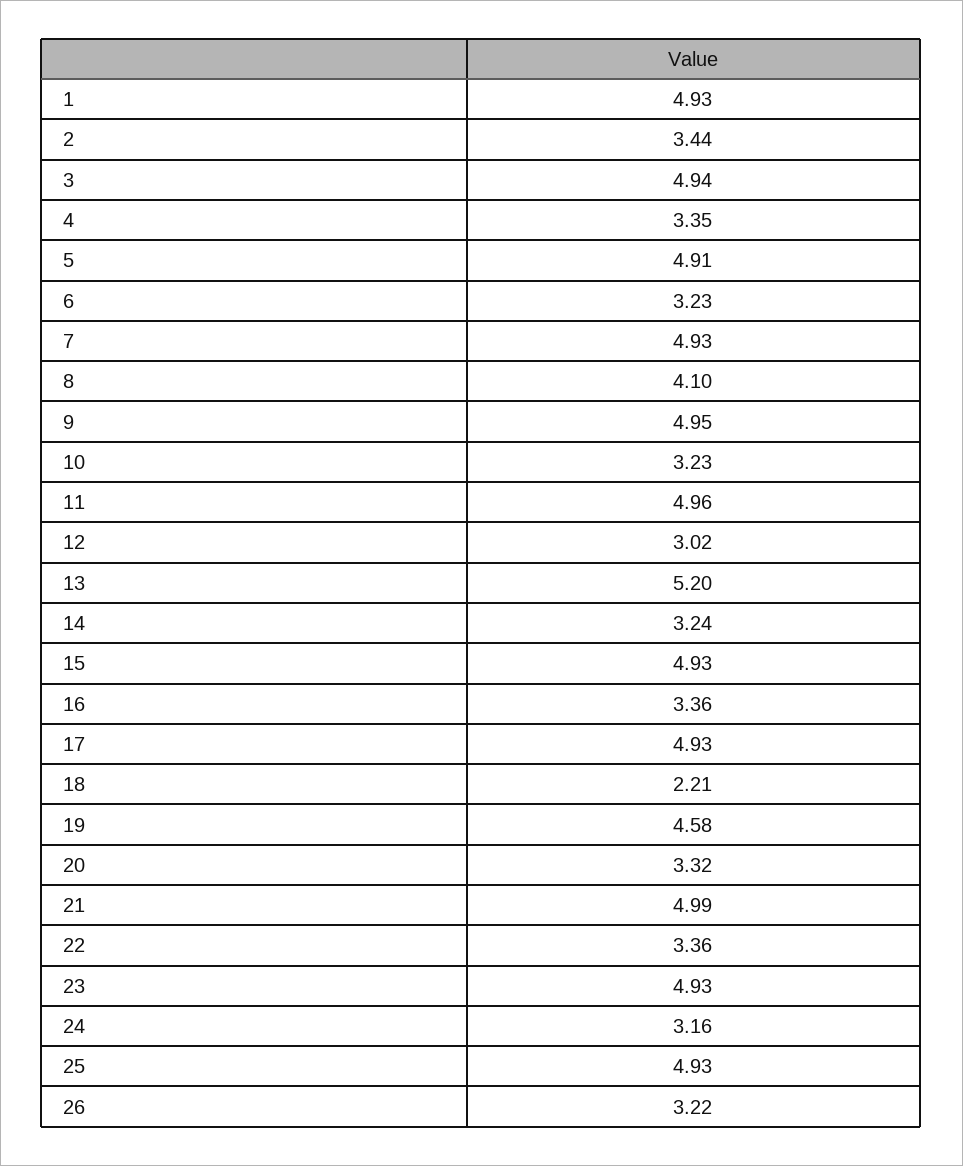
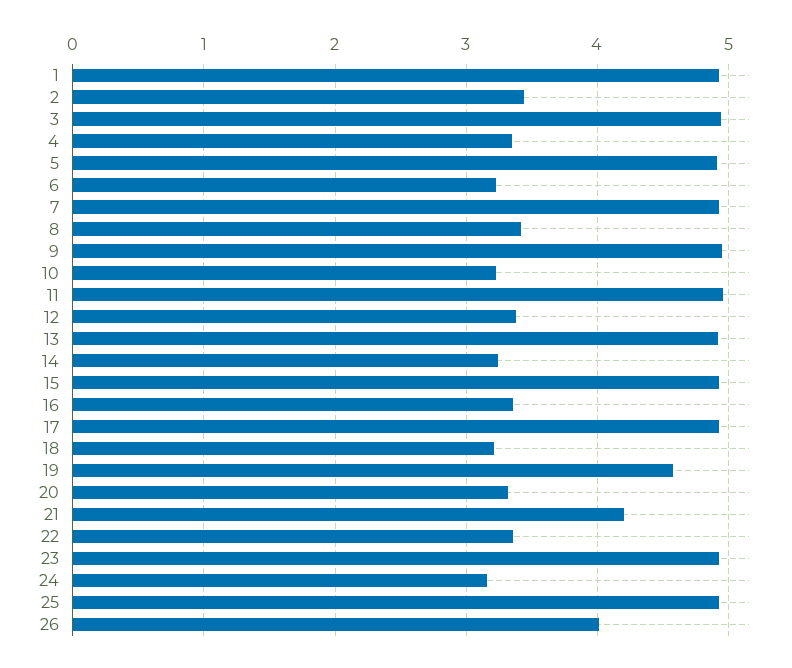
  {
    "1": 4.93,
    "2": 3.44,
    "3": 4.94,
    "4": 3.35,
    "5": 4.91,
    "6": 3.23,
    "7": 4.93,
-   "8": 4.1,
+   "8": 3.4,
    "9": 4.95,
    "10": 3.23,
    "11": 4.96,
-   "12": 3.02,
+   "12": 3.4,
-   "13": 5.2,
+   "13": 4.9,
    "14": 3.24,
    "15": 4.93,
    "16": 3.36,
    "17": 4.93,
-   "18": 2.21,
+   "18": 3.2,
    "19": 4.58,
    "20": 3.32,
-   "21": 4.99,
+   "21": 4.2,
    "22": 3.36,
    "23": 4.93,
    "24": 3.16,
    "25": 4.93,
-   "26": 3.22
+   "26": 4
  }

